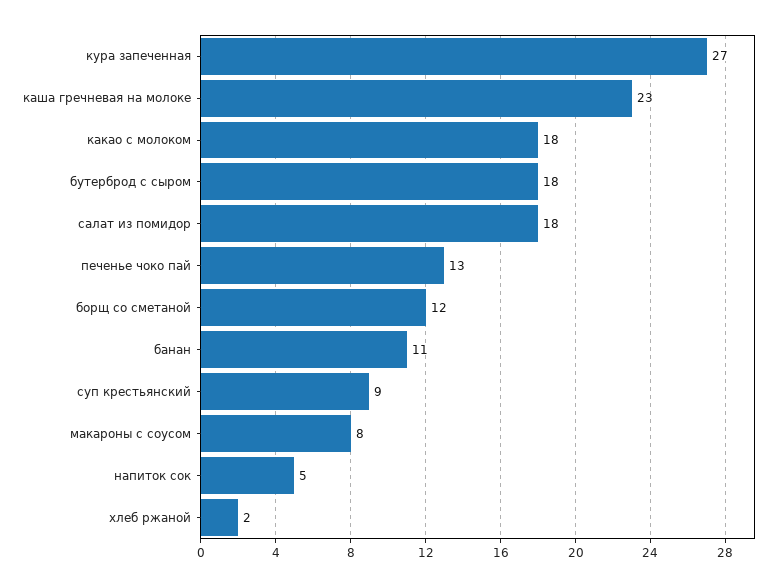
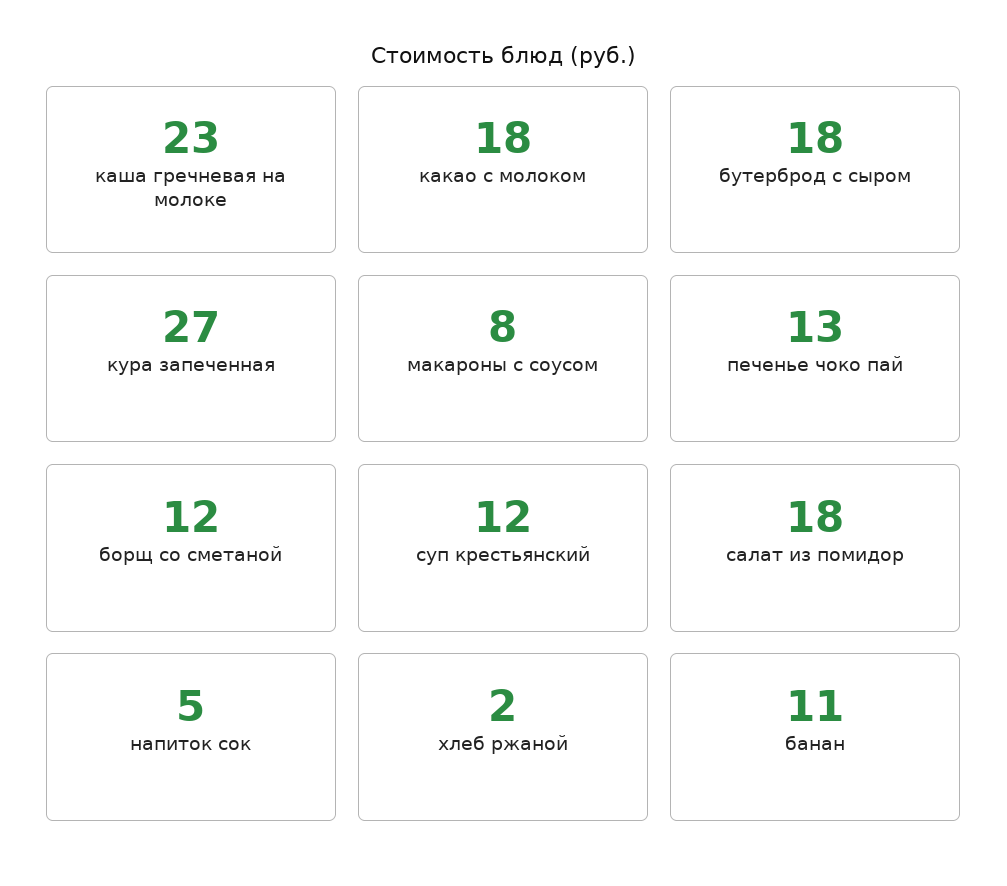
  {
    "кура запеченная": 27,
    "каша гречневая на молоке": 23,
    "какао с молоком": 18,
    "бутерброд с сыром": 18,
    "салат из помидор": 18,
    "печенье чоко пай": 13,
    "борщ со сметаной": 12,
    "банан": 11,
-   "суп крестьянский": 9,
+   "суп крестьянский": 12,
    "макароны с соусом": 8,
    "напиток сок": 5,
    "хлеб ржаной": 2
  }

